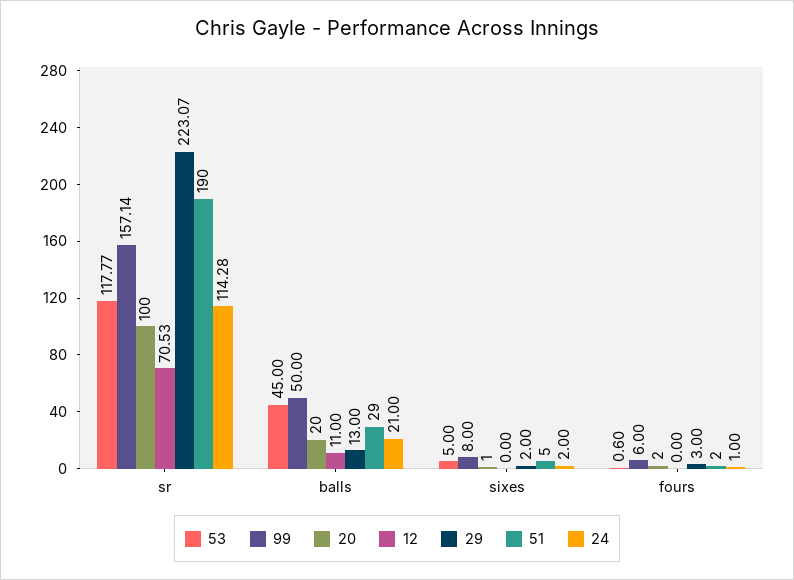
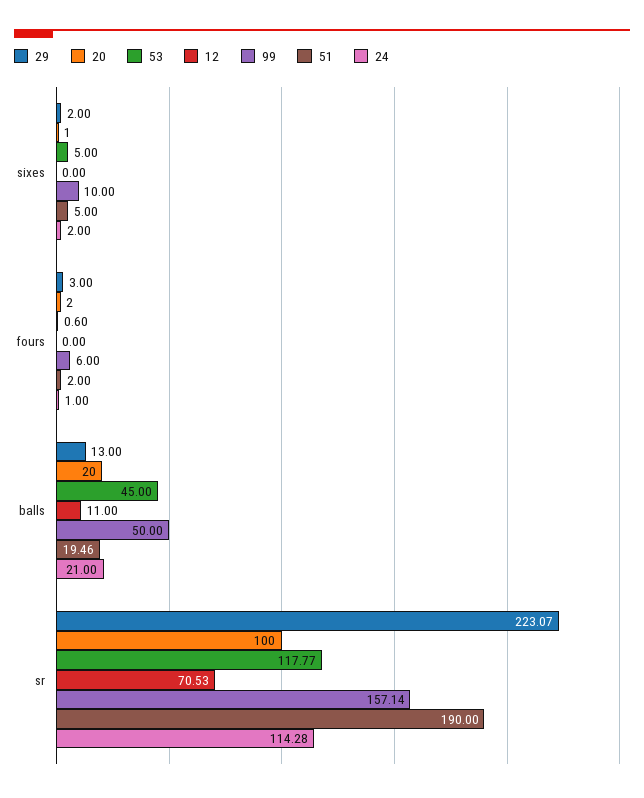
  {
    "53": {
      "sr": 117.77,
      "balls": 45,
      "sixes": 5,
      "fours": 0.6
    },
    "99": {
      "sr": 157.14,
      "balls": 50,
-     "sixes": 8,
+     "sixes": 10,
      "fours": 6
    },
    "20": {
      "sr": 100,
      "balls": 20,
      "sixes": 1,
      "fours": 2
    },
    "12": {
      "sr": 70.53,
      "balls": 11,
      "sixes": 0,
      "fours": 0
    },
    "29": {
      "sr": 223.07,
      "balls": 13,
      "sixes": 2,
      "fours": 3
    },
    "51": {
      "sr": 190,
-     "balls": 29,
+     "balls": 19.46,
      "sixes": 5,
      "fours": 2
    },
    "24": {
      "sr": 114.28,
      "balls": 21,
      "sixes": 2,
      "fours": 1
    }
  }

